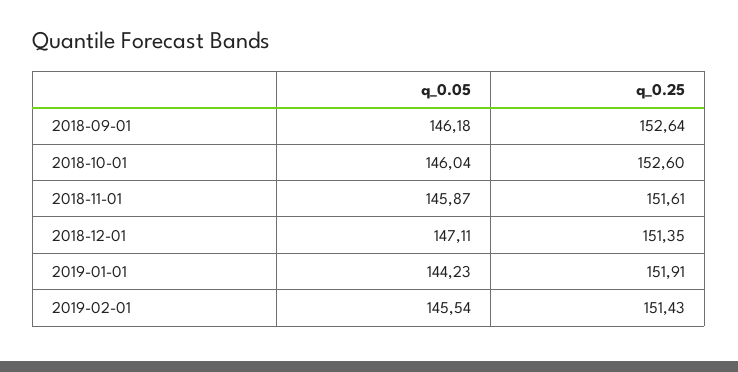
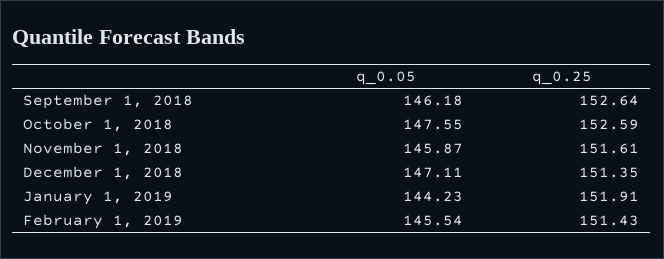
  {
    "q_0.05": {
      "2018-09-01": 146.18,
-     "2018-10-01": 146.04,
+     "2018-10-01": 147.55,
      "2018-11-01": 145.87,
      "2018-12-01": 147.11,
      "2019-01-01": 144.23,
      "2019-02-01": 145.54
    },
    "q_0.25": {
      "2018-09-01": 152.64,
-     "2018-10-01": 152.6,
+     "2018-10-01": 152.59,
      "2018-11-01": 151.61,
      "2018-12-01": 151.35,
      "2019-01-01": 151.91,
      "2019-02-01": 151.43
    }
  }

